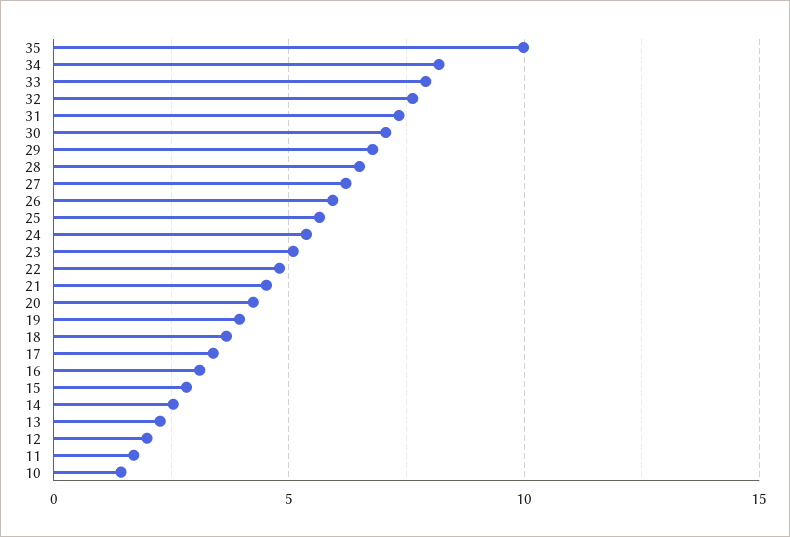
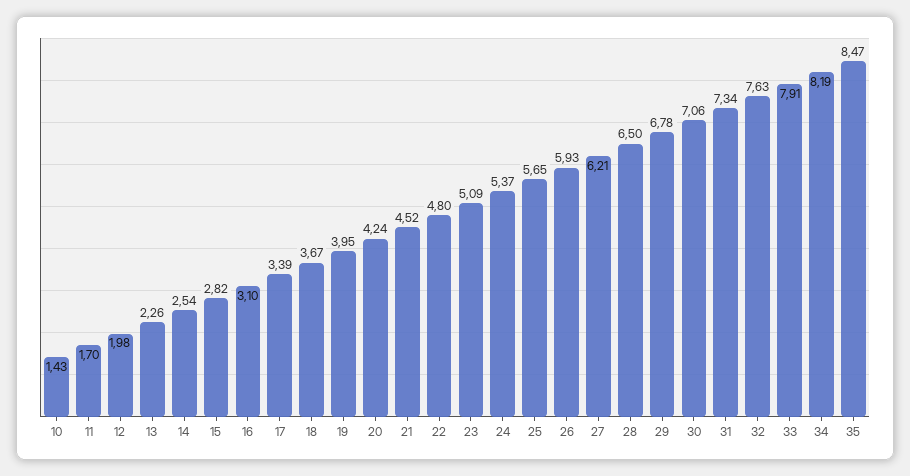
  {
-   "35": 10,
+   "35": 8.47,
    "34": 8.19,
    "33": 7.91,
    "32": 7.63,
    "31": 7.34,
    "30": 7.06,
    "29": 6.78,
    "28": 6.5,
    "27": 6.21,
    "26": 5.93,
    "25": 5.65,
    "24": 5.37,
    "23": 5.09,
    "22": 4.8,
    "21": 4.52,
    "20": 4.24,
    "19": 3.95,
    "18": 3.67,
    "17": 3.39,
    "16": 3.1,
    "15": 2.82,
    "14": 2.54,
    "13": 2.26,
    "12": 1.98,
    "11": 1.7,
    "10": 1.43
  }

